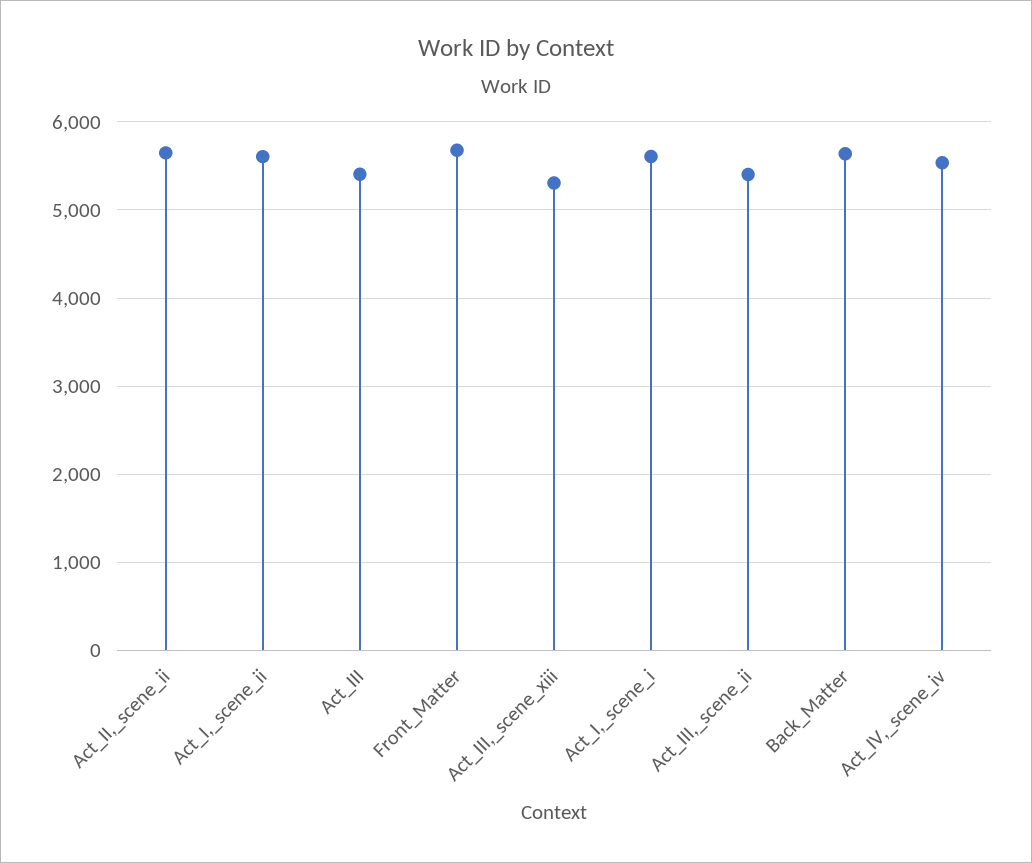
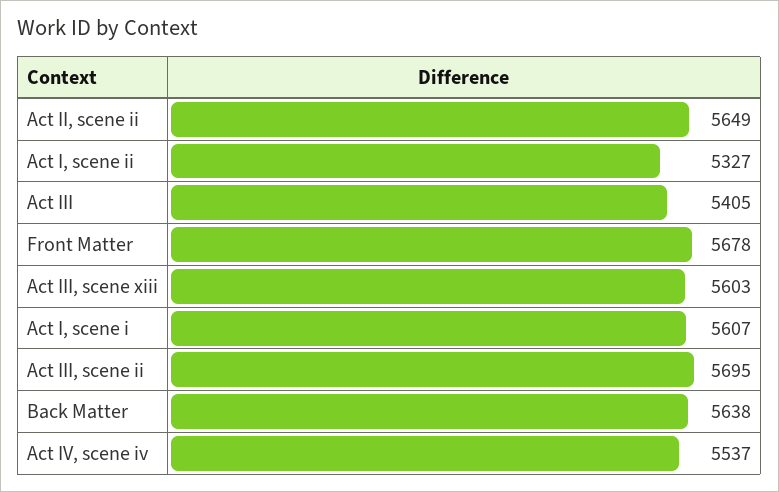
  {
    "Act_II,_scene_ii": 5649,
-   "Act_I,_scene_ii": 5600,
+   "Act_I,_scene_ii": 5327,
    "Act_III": 5405,
    "Front_Matter": 5678,
-   "Act_III,_scene_xiii": 5300,
+   "Act_III,_scene_xiii": 5603,
    "Act_I,_scene_i": 5607,
-   "Act_III,_scene_ii": 5400,
+   "Act_III,_scene_ii": 5695,
    "Back_Matter": 5638,
    "Act_IV,_scene_iv": 5537
  }

